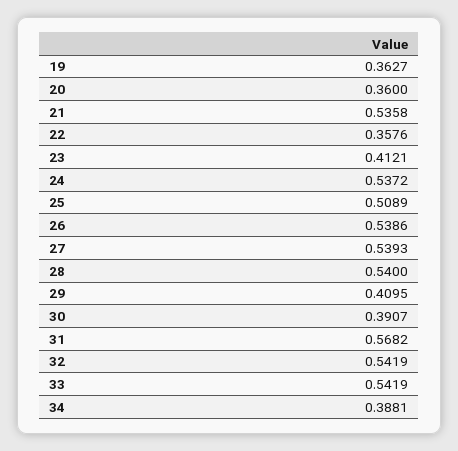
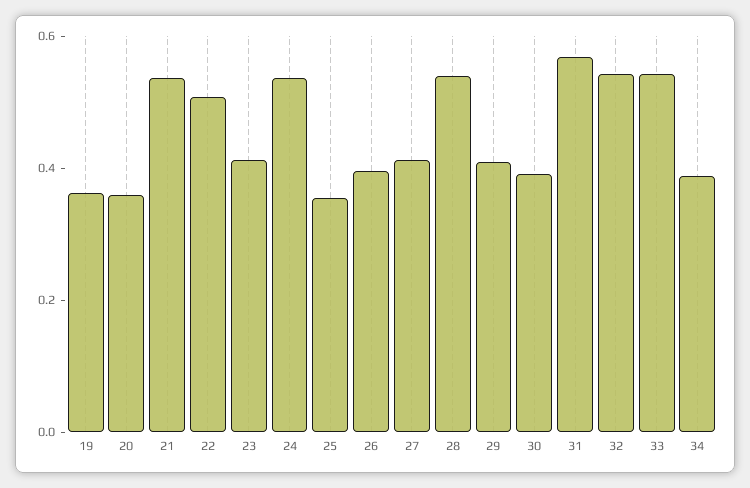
  {
    "19": 0.3627,
    "20": 0.36,
    "21": 0.5358,
-   "22": 0.3576,
+   "22": 0.5,
    "23": 0.4121,
    "24": 0.5372,
-   "25": 0.5089,
+   "25": 0.35,
-   "26": 0.5386,
+   "26": 0.4,
-   "27": 0.5393,
+   "27": 0.4,
    "28": 0.54,
    "29": 0.4095,
    "30": 0.3907,
    "31": 0.5682,
    "32": 0.5419,
    "33": 0.5419,
    "34": 0.3881
  }

